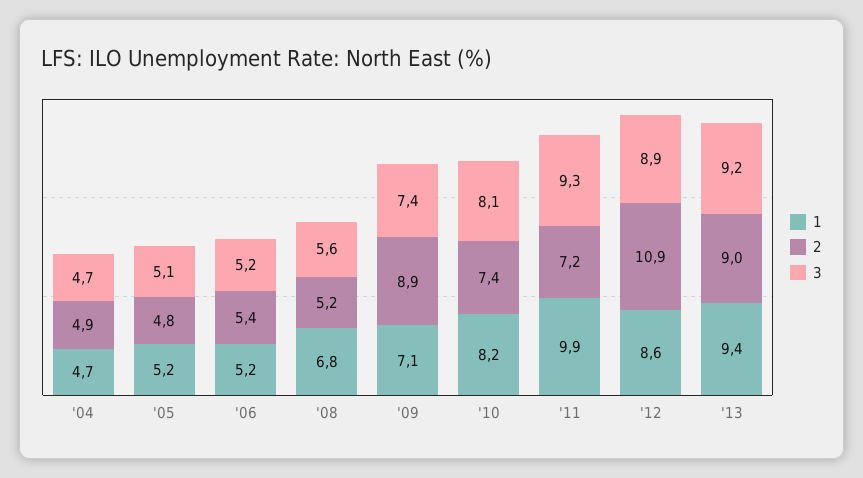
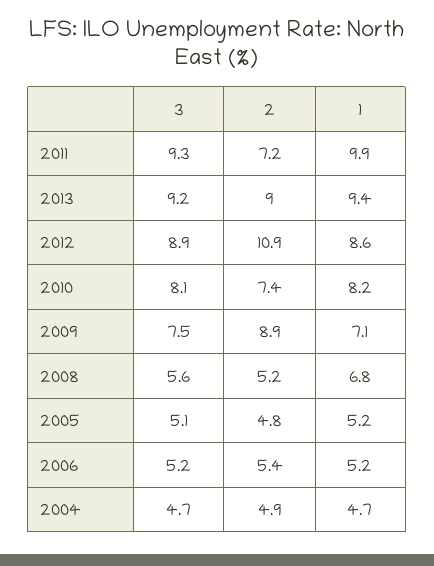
  {
    "1": {
      "'04": 4.7,
      "'05": 5.2,
      "'06": 5.2,
      "'08": 6.8,
      "'09": 7.1,
      "'10": 8.2,
      "'11": 9.9,
      "'12": 8.6,
      "'13": 9.4
    },
    "2": {
      "'04": 4.9,
      "'05": 4.8,
      "'06": 5.4,
      "'08": 5.2,
      "'09": 8.9,
      "'10": 7.4,
      "'11": 7.2,
      "'12": 10.9,
      "'13": 9
    },
    "3": {
      "'04": 4.7,
      "'05": 5.1,
      "'06": 5.2,
      "'08": 5.6,
-     "'09": 7.4,
+     "'09": 7.5,
      "'10": 8.1,
      "'11": 9.3,
      "'12": 8.9,
      "'13": 9.2
    }
  }

